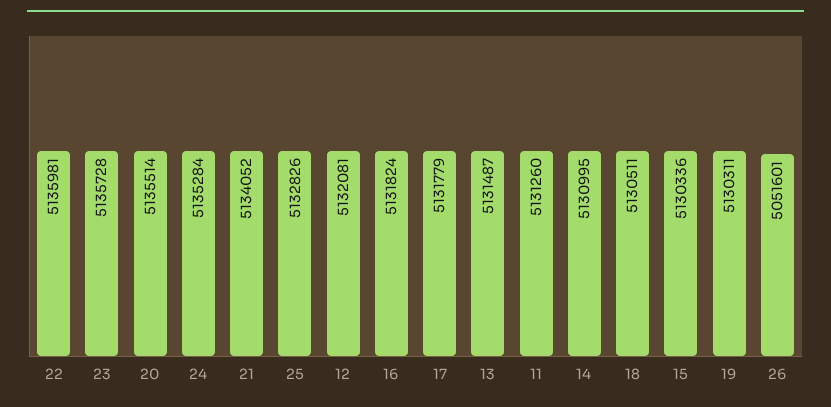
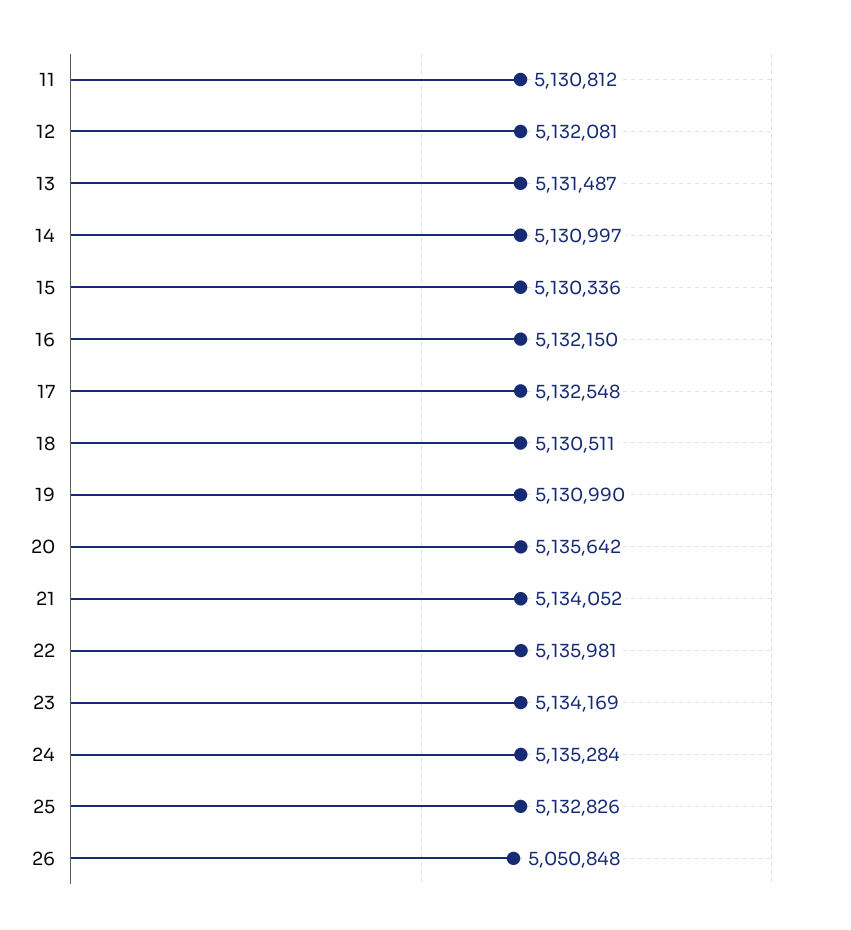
  {
    "22": 5135981,
-   "23": 5135728,
+   "23": 5134169,
-   "20": 5135514,
+   "20": 5135642,
    "24": 5135284,
    "21": 5134052,
    "25": 5132826,
    "12": 5132081,
-   "16": 5131824,
+   "16": 5132150,
-   "17": 5131779,
+   "17": 5132548,
    "13": 5131487,
-   "11": 5131260,
+   "11": 5130812,
-   "14": 5130995,
+   "14": 5130997,
    "18": 5130511,
    "15": 5130336,
-   "19": 5130311,
+   "19": 5130990,
-   "26": 5051601
+   "26": 5050848
  }

